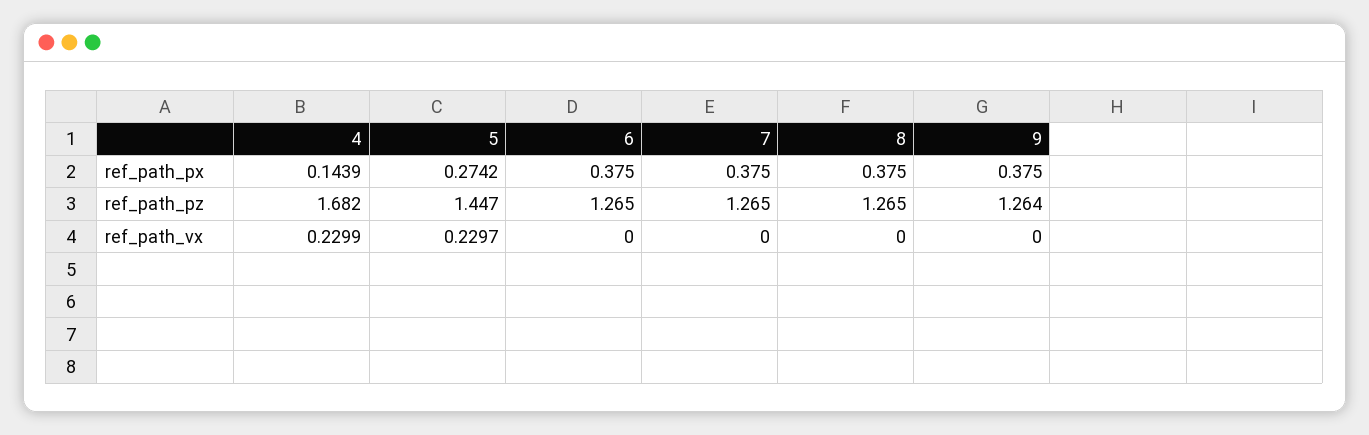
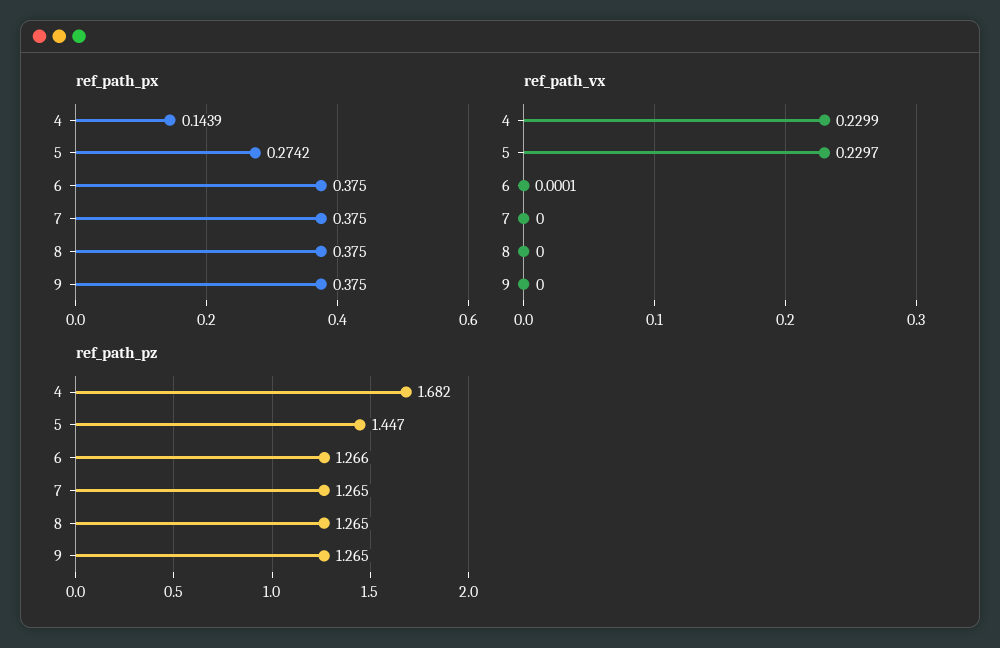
  {
    "ref_path_px": {
      "4": 0.1439,
      "5": 0.2742,
      "6": 0.375,
      "7": 0.375,
      "8": 0.375,
      "9": 0.375
    },
    "ref_path_pz": {
      "4": 1.682,
      "5": 1.447,
-     "6": 1.265,
+     "6": 1.266,
      "7": 1.265,
      "8": 1.265,
-     "9": 1.264
+     "9": 1.265
    },
    "ref_path_vx": {
      "4": 0.2299,
      "5": 0.2297,
-     "6": 0,
+     "6": 0.0001,
      "7": 0,
      "8": 0,
      "9": 0
    }
  }

